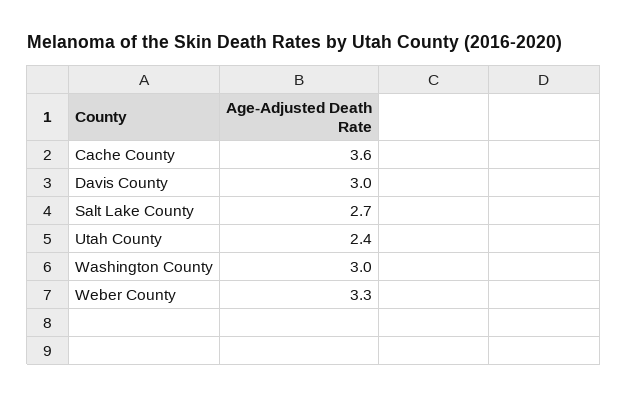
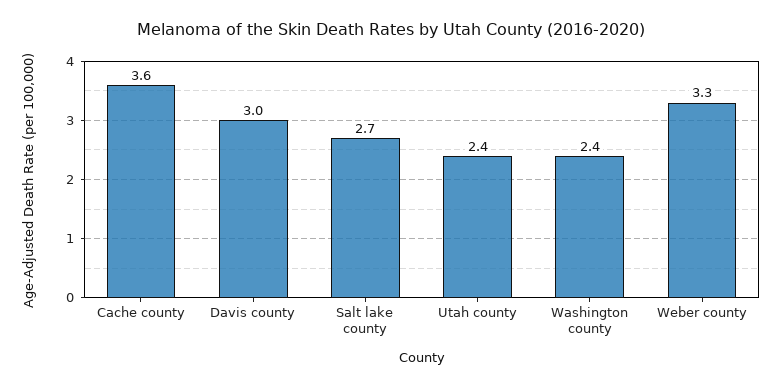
  {
    "Cache County": 3.6,
    "Davis County": 3,
    "Salt Lake County": 2.7,
    "Utah County": 2.4,
-   "Washington County": 3,
+   "Washington County": 2.4,
    "Weber County": 3.3
  }

